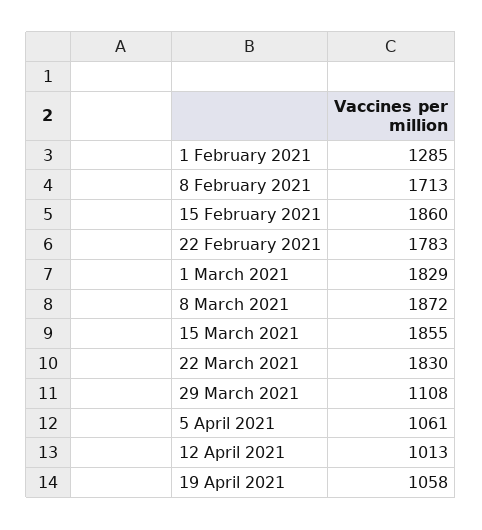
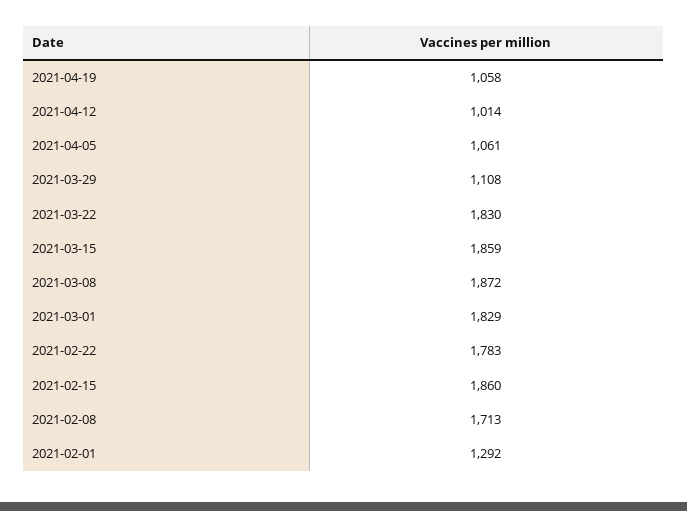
  {
-   "1 February 2021": 1285,
+   "1 February 2021": 1292,
    "8 February 2021": 1713,
    "15 February 2021": 1860,
    "22 February 2021": 1783,
    "1 March 2021": 1829,
    "8 March 2021": 1872,
-   "15 March 2021": 1855,
+   "15 March 2021": 1859,
    "22 March 2021": 1830,
    "29 March 2021": 1108,
    "5 April 2021": 1061,
-   "12 April 2021": 1013,
+   "12 April 2021": 1014,
    "19 April 2021": 1058
  }

